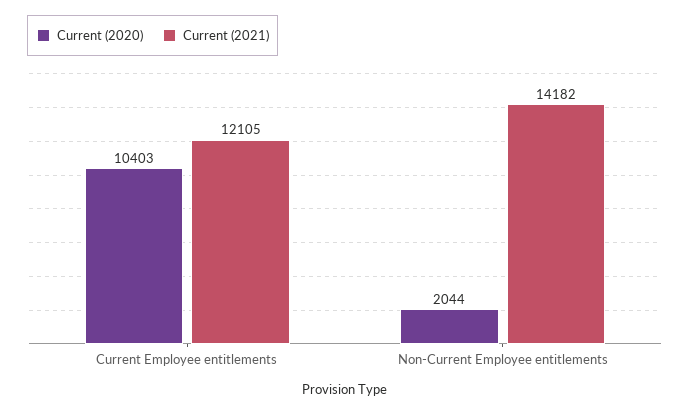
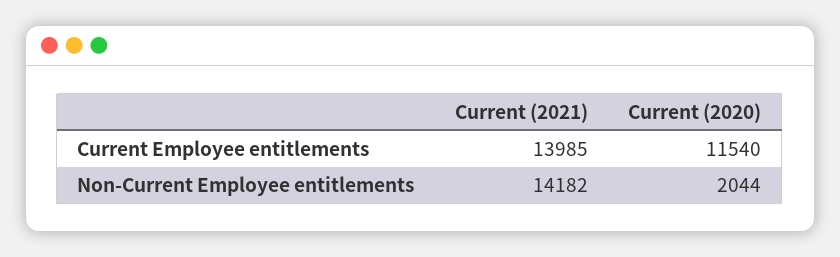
  {
    "Current (2020)": {
-     "Current Employee entitlements": 10403,
+     "Current Employee entitlements": 11540,
      "Non-Current Employee entitlements": 2044
    },
    "Current (2021)": {
-     "Current Employee entitlements": 12105,
+     "Current Employee entitlements": 13985,
      "Non-Current Employee entitlements": 14182
    }
  }

